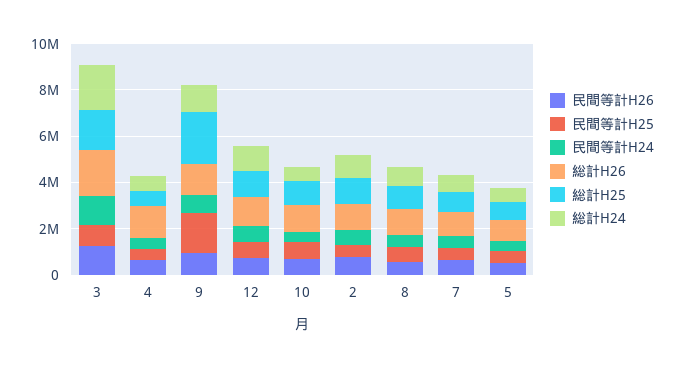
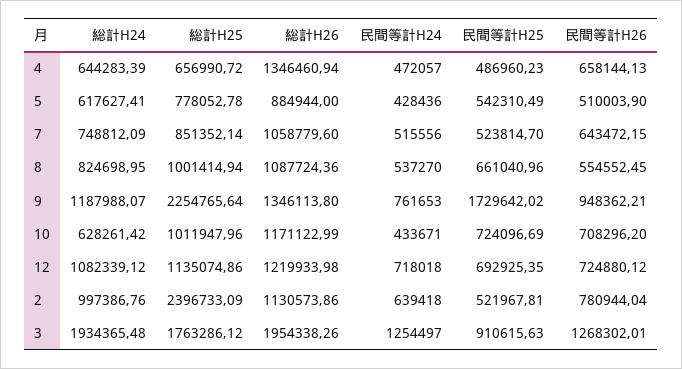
  {
    "民間等計H26": {
      "3": 1268302.01,
      "4": 658144.13,
      "9": 948362.21,
      "12": 724880.12,
      "10": 708296.2,
      "2": 780944.04,
      "8": 554552.45,
      "7": 643472.15,
      "5": 510003.9
    },
    "民間等計H25": {
      "3": 910615.63,
      "4": 486960.23,
      "9": 1729642.02,
      "12": 692925.35,
      "10": 724096.69,
      "2": 521967.81,
      "8": 661040.96,
      "7": 523814.7,
      "5": 542310.49
    },
    "民間等計H24": {
      "3": 1254497,
      "4": 472057,
      "9": 761653,
      "12": 718018,
      "10": 433671,
      "2": 639418,
      "8": 537270,
      "7": 515556,
      "5": 428436
    },
    "総計H26": {
      "3": 1954338.26,
      "4": 1346460.94,
      "9": 1346113.8,
      "12": 1219933.98,
      "10": 1171122.99,
      "2": 1130573.86,
      "8": 1087724.36,
      "7": 1058779.6,
      "5": 884944
    },
    "総計H25": {
      "3": 1763286.12,
      "4": 656990.72,
      "9": 2254765.64,
      "12": 1135074.86,
      "10": 1011947.96,
-     "2": 1000000,
+     "2": 2396733.09,
      "8": 1001414.94,
      "7": 851352.14,
      "5": 778052.78
    },
    "総計H24": {
      "3": 1934365.48,
      "4": 644283.39,
      "9": 1187988.07,
      "12": 1082339.12,
      "10": 628261.42,
      "2": 997386.76,
      "8": 824698.95,
      "7": 748812.09,
      "5": 617627.41
    }
  }

